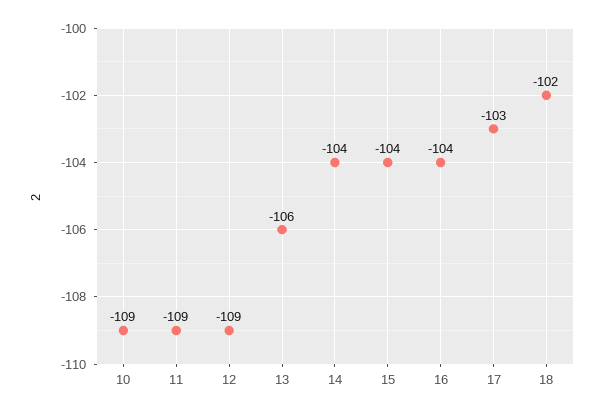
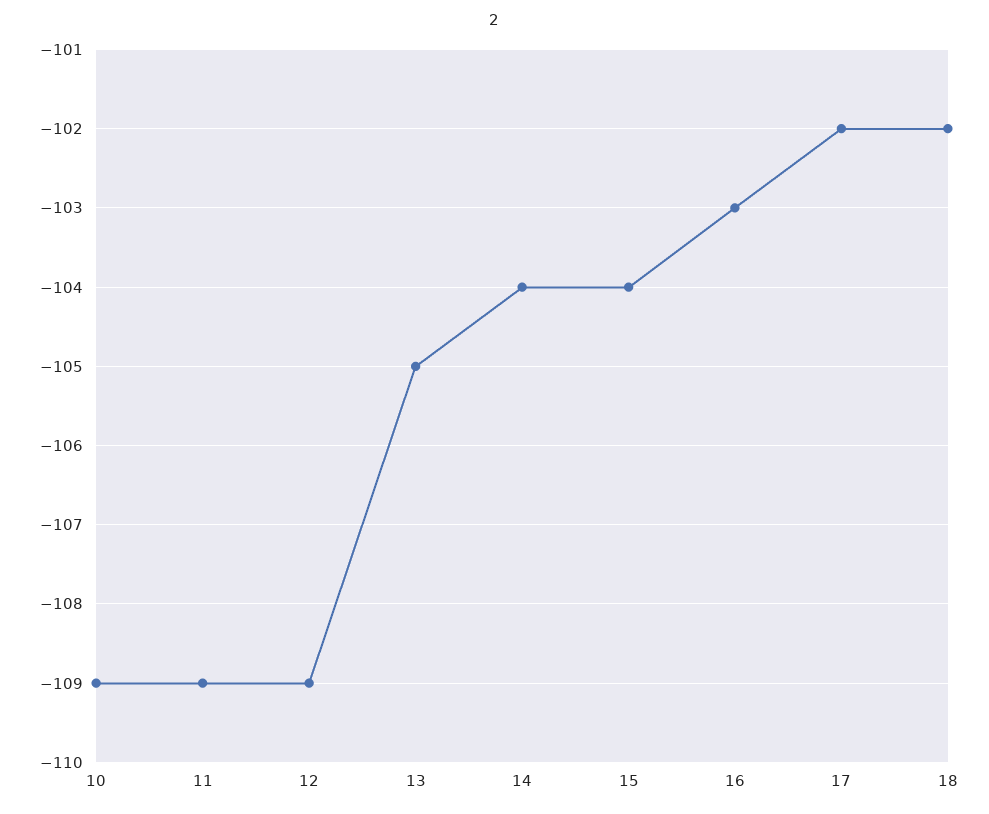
  {
    "10": -109,
    "11": -109,
    "12": -109,
-   "13": -106,
+   "13": -105,
    "14": -104,
    "15": -104,
-   "16": -104,
+   "16": -103,
-   "17": -103,
+   "17": -102,
    "18": -102
  }

